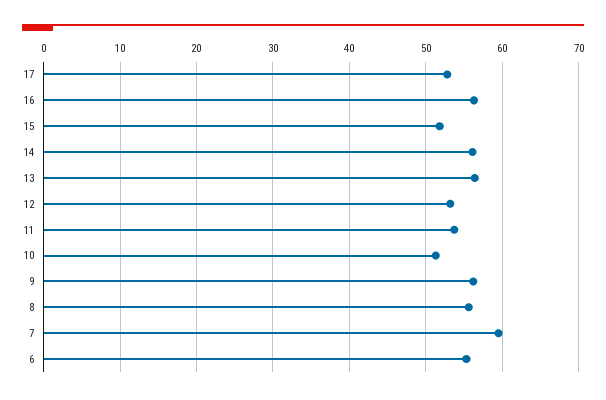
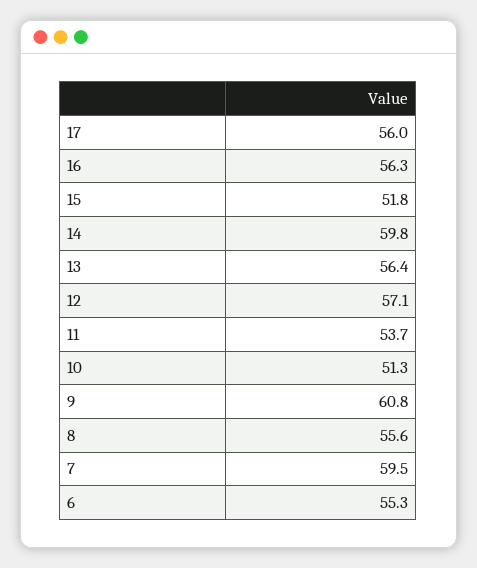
  {
-   "17": 53,
+   "17": 56,
    "16": 56.3,
    "15": 51.8,
-   "14": 56,
+   "14": 59.8,
    "13": 56.4,
-   "12": 53,
+   "12": 57.1,
    "11": 53.7,
    "10": 51.3,
-   "9": 56,
+   "9": 60.8,
    "8": 55.6,
    "7": 59.5,
    "6": 55.3
  }

